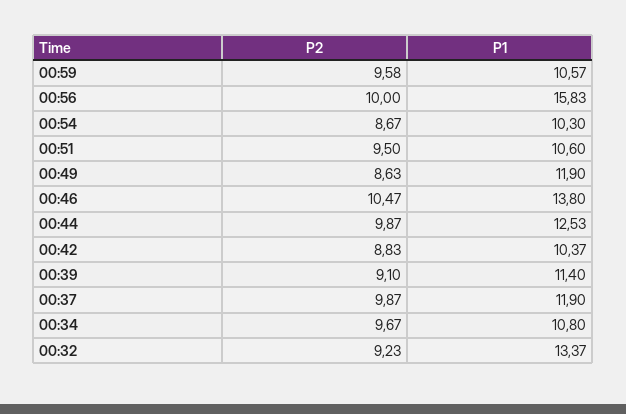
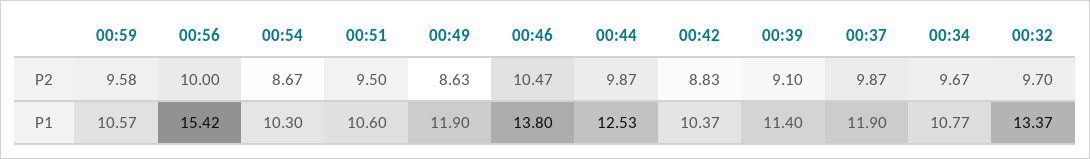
  {
    "P2": {
      "00:59": 9.58,
      "00:56": 10,
      "00:54": 8.67,
      "00:51": 9.5,
      "00:49": 8.63,
      "00:46": 10.47,
      "00:44": 9.87,
      "00:42": 8.83,
      "00:39": 9.1,
      "00:37": 9.87,
      "00:34": 9.67,
-     "00:32": 9.23
+     "00:32": 9.7
    },
    "P1": {
      "00:59": 10.57,
-     "00:56": 15.83,
+     "00:56": 15.42,
      "00:54": 10.3,
      "00:51": 10.6,
      "00:49": 11.9,
      "00:46": 13.8,
      "00:44": 12.53,
      "00:42": 10.37,
      "00:39": 11.4,
      "00:37": 11.9,
-     "00:34": 10.8,
+     "00:34": 10.77,
      "00:32": 13.37
    }
  }

